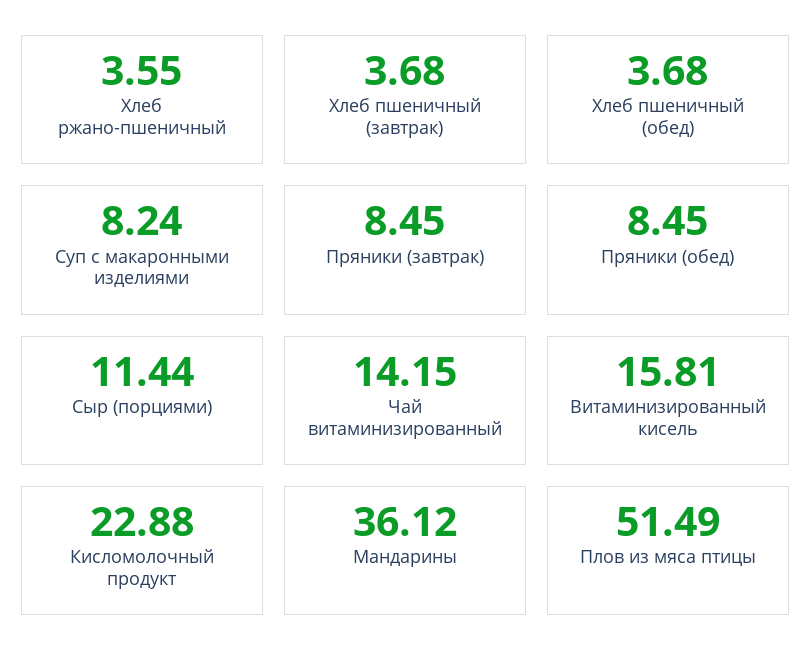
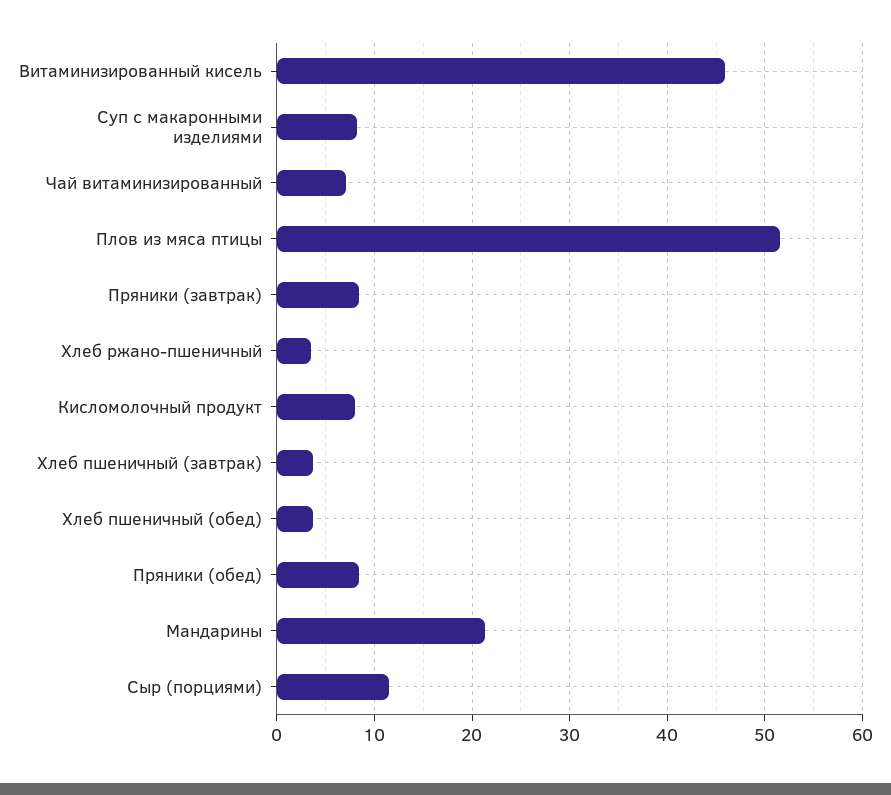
  {
    "Хлеб ржано-пшеничный": 3.55,
    "Хлеб пшеничный (завтрак)": 3.68,
    "Хлеб пшеничный (обед)": 3.68,
    "Суп с макаронными изделиями": 8.24,
    "Пряники (завтрак)": 8.45,
    "Пряники (обед)": 8.45,
    "Сыр (порциями)": 11.44,
-   "Чай витаминизированный": 14.15,
+   "Чай витаминизированный": 7,
-   "Витаминизированный кисель": 15.81,
+   "Витаминизированный кисель": 46,
-   "Кисломолочный продукт": 22.88,
+   "Кисломолочный продукт": 8,
-   "Мандарины": 36.12,
+   "Мандарины": 21,
    "Плов из мяса птицы": 51.49
  }

